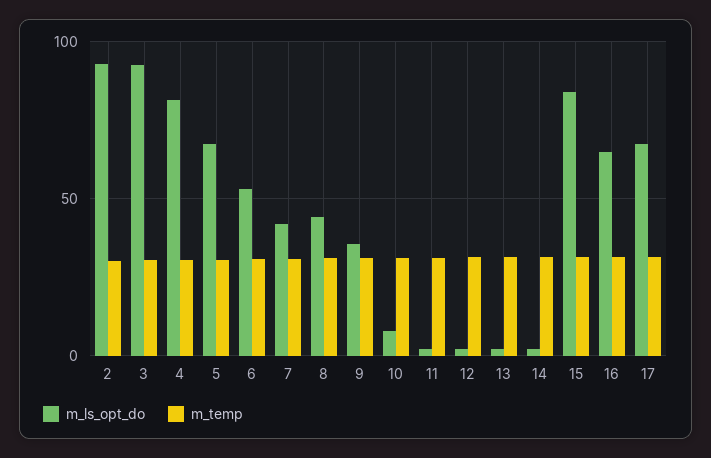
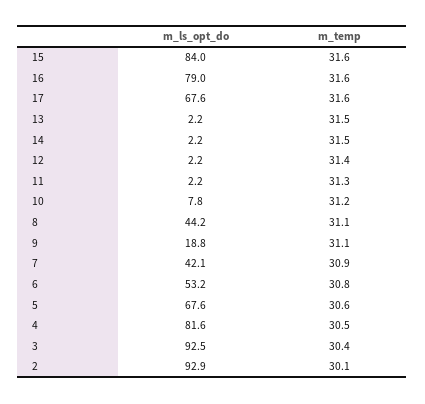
  {
    "m_ls_opt_do": {
      "2": 92.9,
      "3": 92.5,
      "4": 81.6,
      "5": 67.6,
      "6": 53.2,
      "7": 42.1,
      "8": 44.2,
-     "9": 35,
+     "9": 18.8,
      "10": 7.8,
      "11": 2.2,
      "12": 2.2,
      "13": 2.2,
      "14": 2.2,
      "15": 84,
-     "16": 65,
+     "16": 79,
      "17": 67.6
    },
    "m_temp": {
      "2": 30.1,
      "3": 30.4,
      "4": 30.5,
      "5": 30.6,
      "6": 30.8,
      "7": 30.9,
      "8": 31.1,
      "9": 31.1,
      "10": 31.2,
      "11": 31.3,
      "12": 31.4,
      "13": 31.5,
      "14": 31.5,
      "15": 31.6,
      "16": 31.6,
      "17": 31.6
    }
  }

